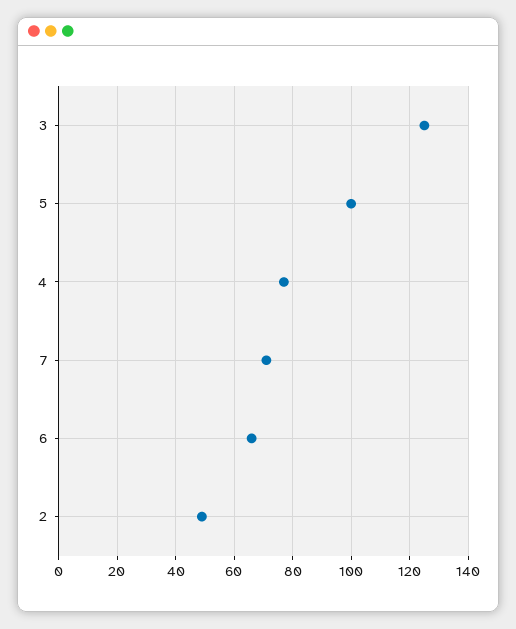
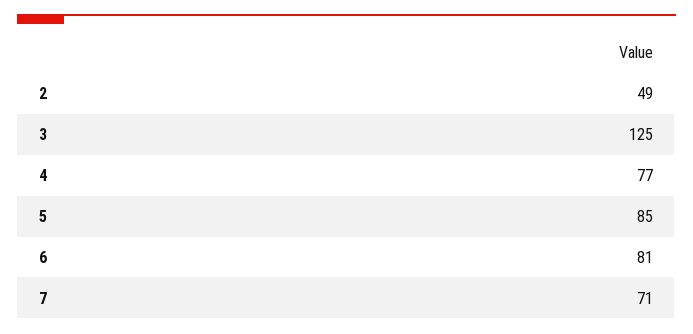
  {
    "3": 125,
-   "5": 100,
+   "5": 85,
    "4": 77,
    "7": 71,
-   "6": 65,
+   "6": 81,
    "2": 49
  }

